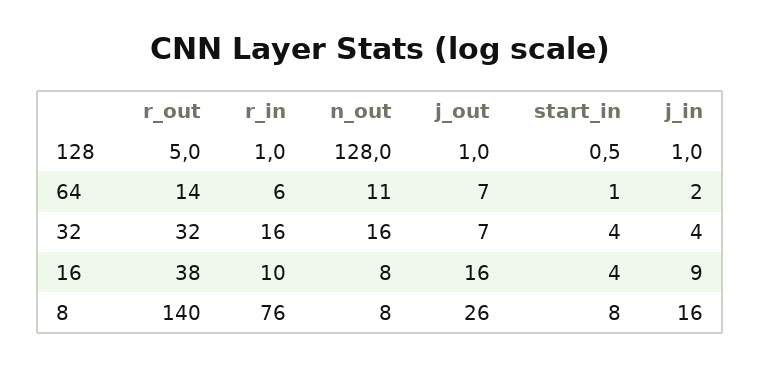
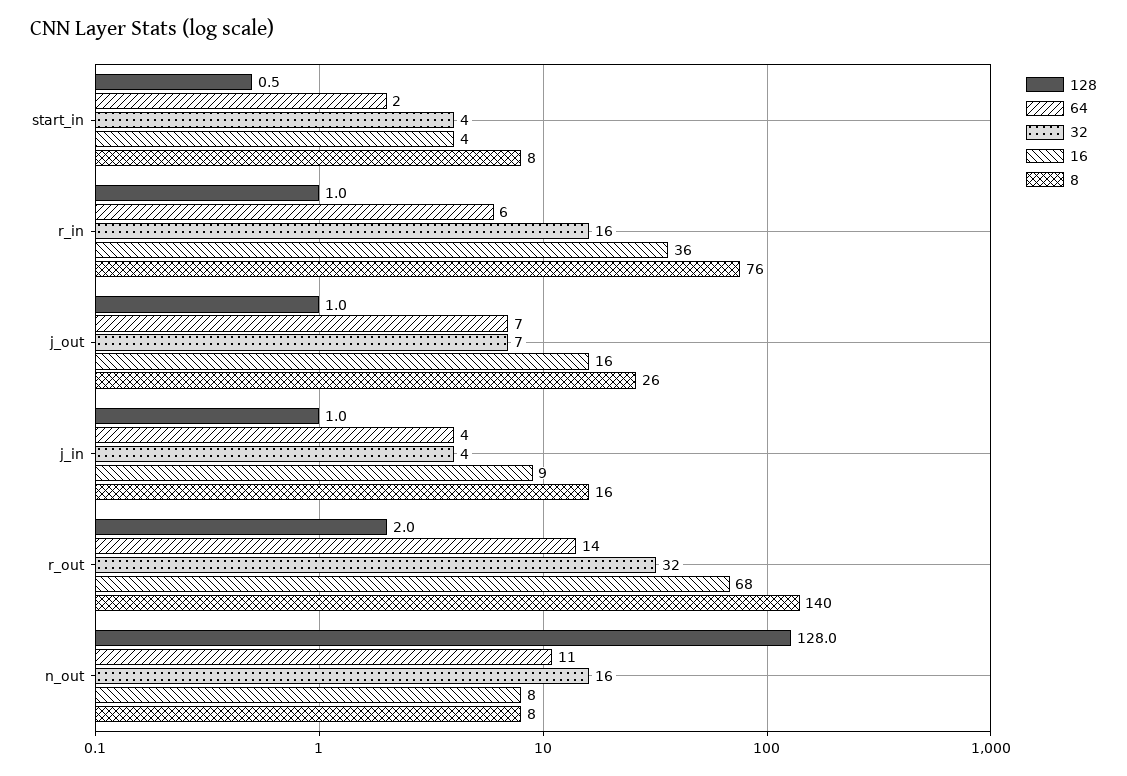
  {
    "128": {
-     "r_out": 5,
+     "r_out": 2,
      "r_in": 1,
      "n_out": 128,
      "j_out": 1,
      "start_in": 0.5,
      "j_in": 1
    },
    "64": {
      "r_out": 14,
      "r_in": 6,
      "n_out": 11,
      "j_out": 7,
-     "start_in": 1,
+     "start_in": 2,
-     "j_in": 2
+     "j_in": 4
    },
    "32": {
      "r_out": 32,
      "r_in": 16,
      "n_out": 16,
      "j_out": 7,
      "start_in": 4,
      "j_in": 4
    },
    "16": {
-     "r_out": 38,
+     "r_out": 68,
-     "r_in": 10,
+     "r_in": 36,
      "n_out": 8,
      "j_out": 16,
      "start_in": 4,
      "j_in": 9
    },
    "8": {
      "r_out": 140,
      "r_in": 76,
      "n_out": 8,
      "j_out": 26,
      "start_in": 8,
      "j_in": 16
    }
  }

